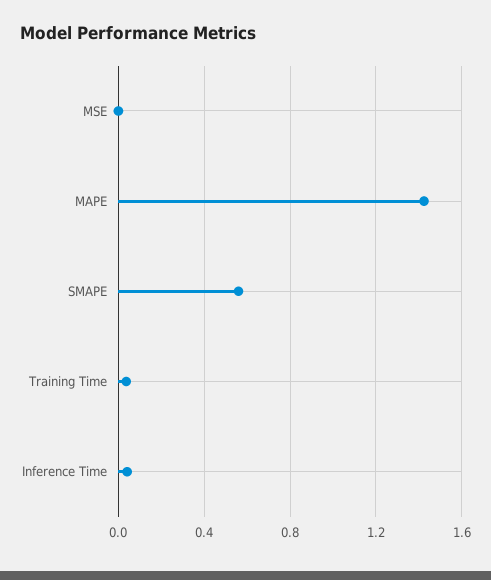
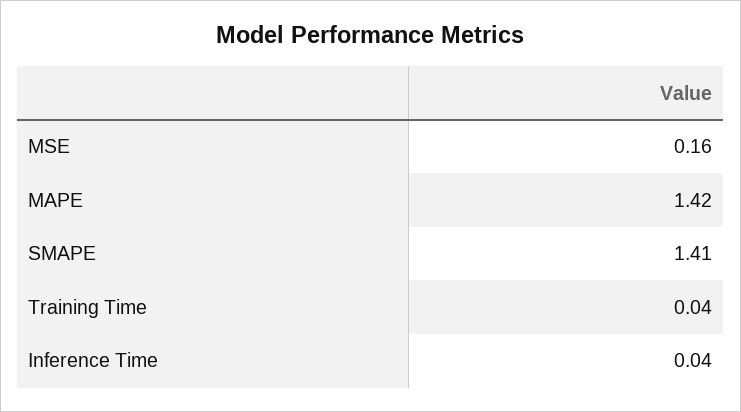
  {
-   "MSE": 0,
+   "MSE": 0.16,
    "MAPE": 1.42,
-   "SMAPE": 0.55,
+   "SMAPE": 1.41,
    "Training Time": 0.04,
    "Inference Time": 0.04
  }

